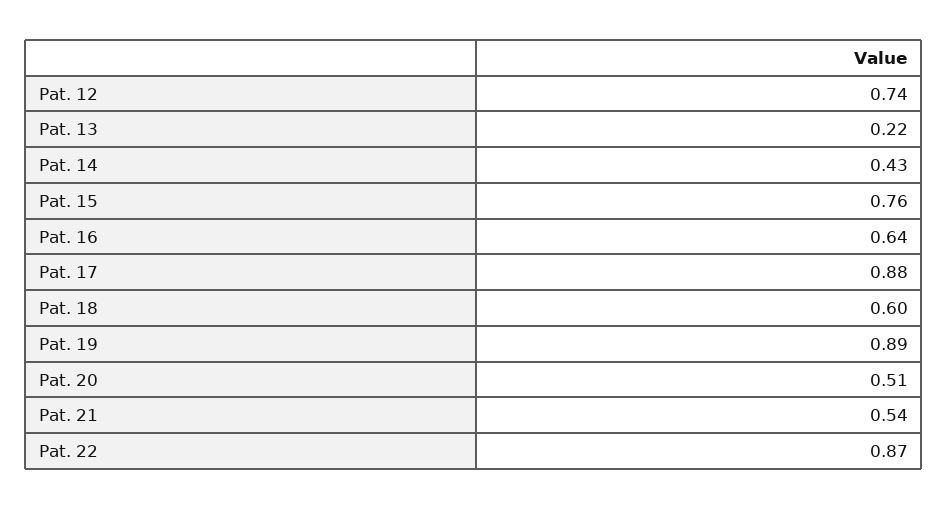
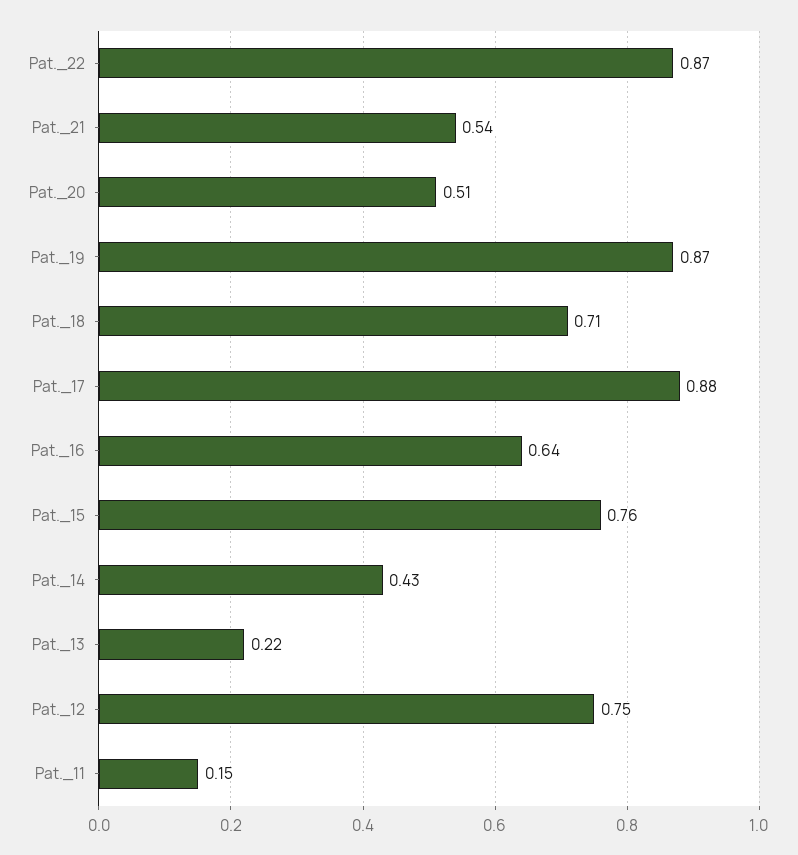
  {
-   "Pat. 12": 0.74,
+   "Pat. 12": 0.75,
    "Pat. 13": 0.22,
    "Pat. 14": 0.43,
    "Pat. 15": 0.76,
    "Pat. 16": 0.64,
    "Pat. 17": 0.88,
-   "Pat. 18": 0.6,
+   "Pat. 18": 0.71,
-   "Pat. 19": 0.89,
+   "Pat. 19": 0.87,
    "Pat. 20": 0.51,
    "Pat. 21": 0.54,
-   "Pat. 22": 0.87
+   "Pat. 22": 0.87,
+   "Pat._11": 0.15
  }

